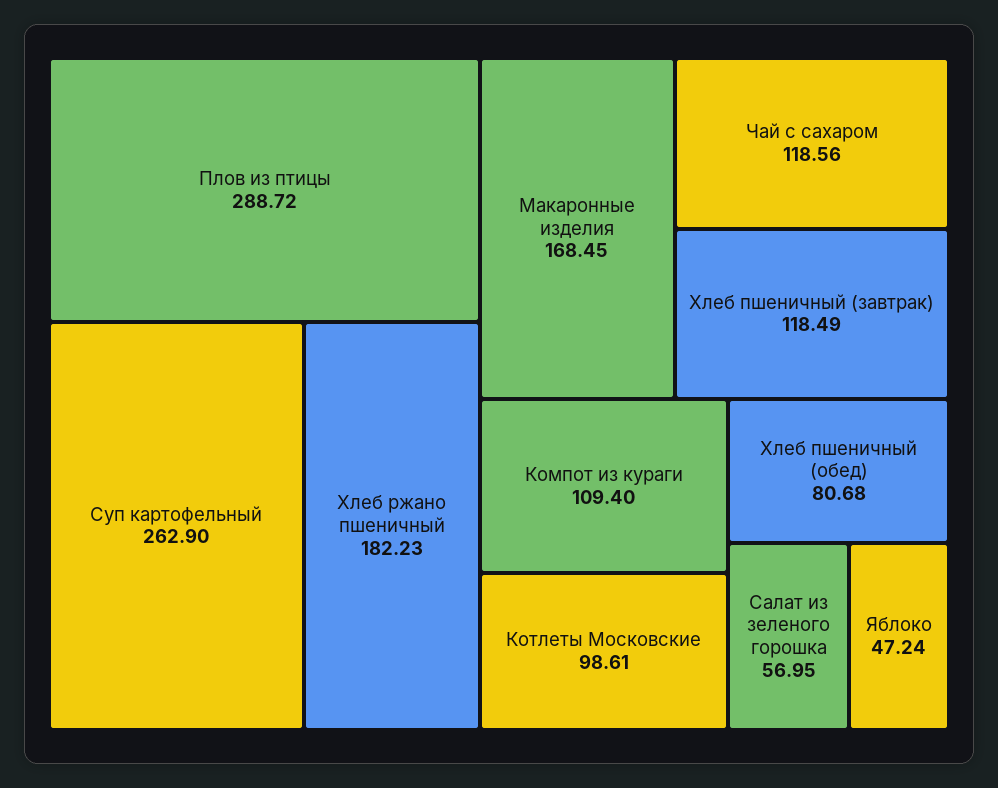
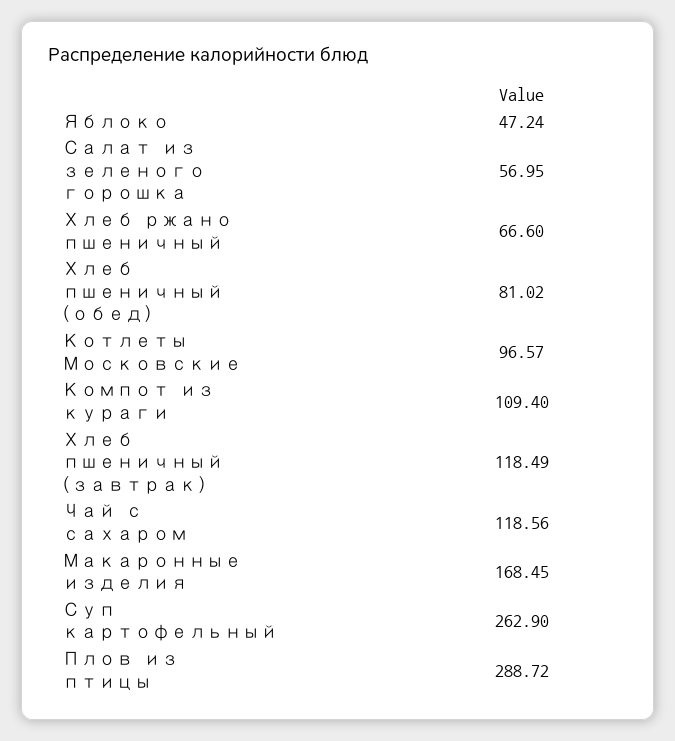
  {
    "Плов из птицы": 288.72,
    "Суп картофельный": 262.9,
-   "Хлеб ржано пшеничный": 182.23,
+   "Хлеб ржано пшеничный": 66.6,
    "Макаронные изделия": 168.45,
    "Чай с сахаром": 118.56,
    "Хлеб пшеничный (завтрак)": 118.49,
    "Компот из кураги": 109.4,
-   "Котлеты Московские": 98.61,
+   "Котлеты Московские": 96.57,
-   "Хлеб пшеничный (обед)": 80.68,
+   "Хлеб пшеничный (обед)": 81.02,
    "Салат из зеленого горошка": 56.95,
    "Яблоко": 47.24
  }

